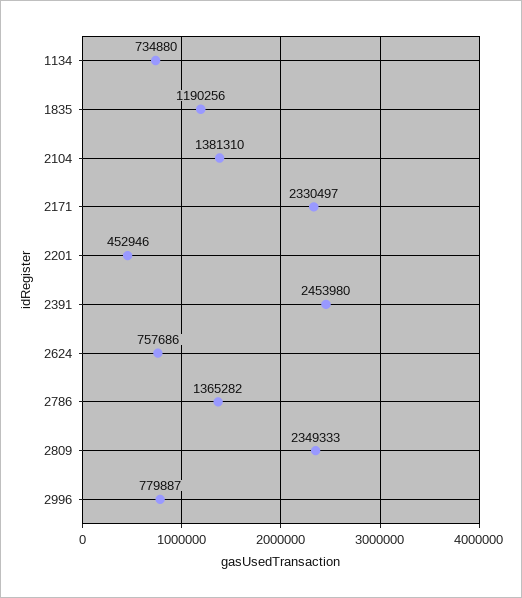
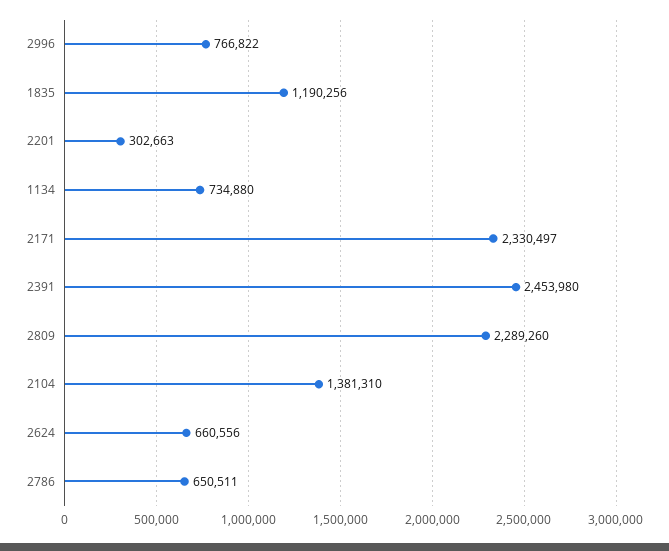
  {
    "1134": 734880,
    "1835": 1190256,
    "2104": 1381310,
    "2171": 2330497,
-   "2201": 452946,
+   "2201": 302663,
    "2391": 2453980,
-   "2624": 757686,
+   "2624": 660556,
-   "2786": 1365282,
+   "2786": 650511,
-   "2809": 2349333,
+   "2809": 2289260,
-   "2996": 779887
+   "2996": 766822
  }

